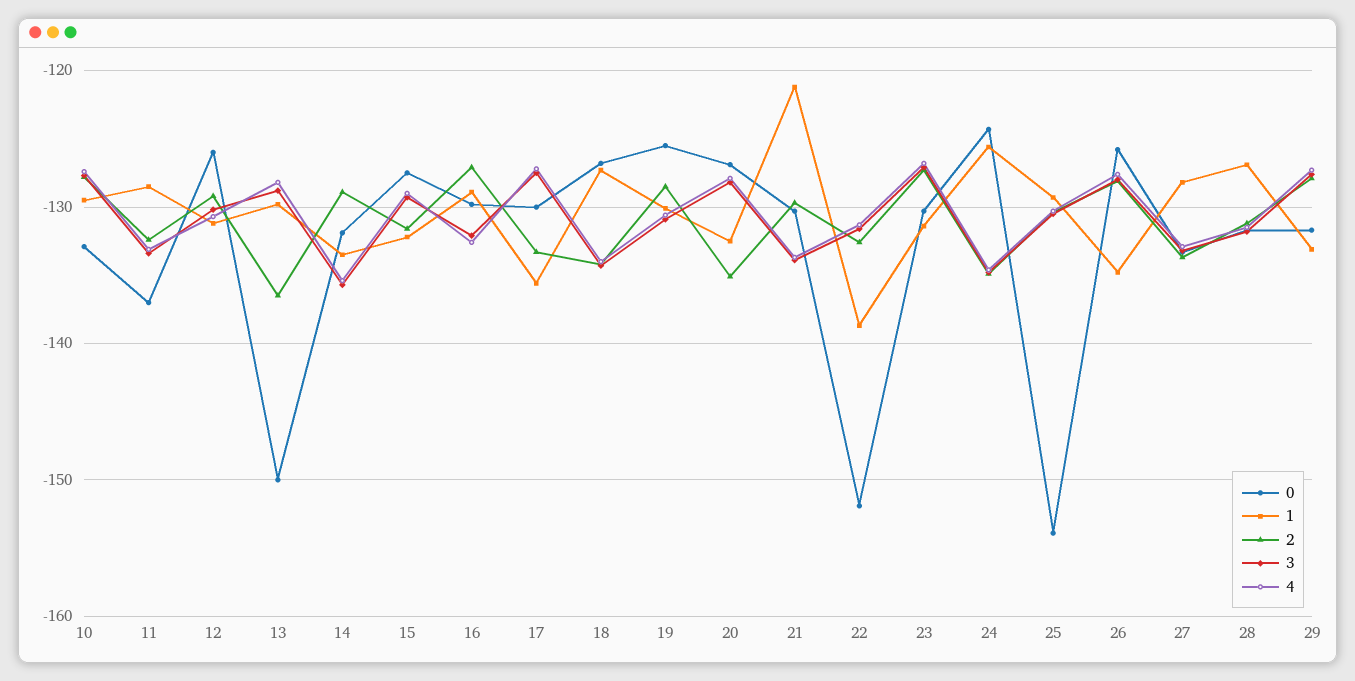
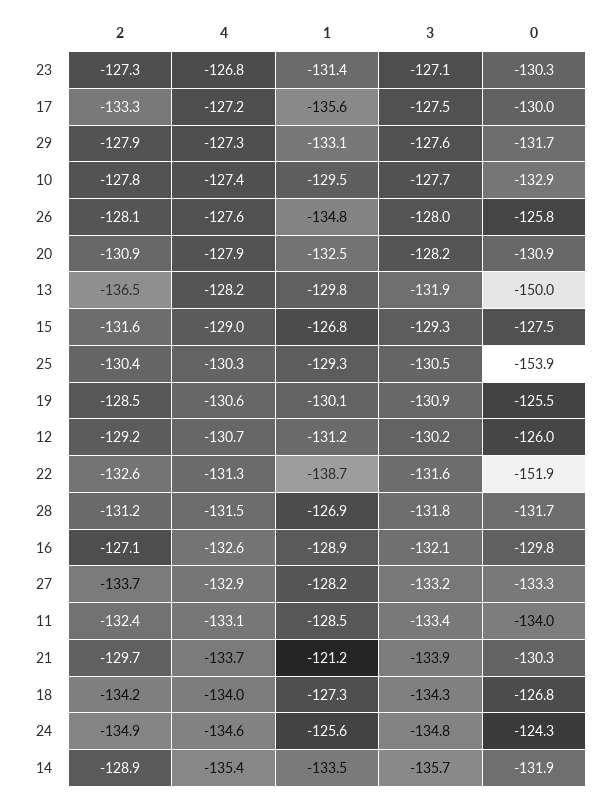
  {
    "0": {
      "10": -132.9,
-     "11": -137,
+     "11": -134,
      "12": -126,
      "13": -150,
      "14": -131.9,
      "15": -127.5,
      "16": -129.8,
      "17": -130,
      "18": -126.8,
      "19": -125.5,
-     "20": -127,
+     "20": -130.9,
      "21": -130.3,
      "22": -151.9,
      "23": -130.3,
      "24": -124.3,
      "25": -153.9,
      "26": -125.8,
      "27": -133.3,
      "28": -131.7,
      "29": -131.7
    },
    "1": {
      "10": -129.5,
      "11": -128.5,
      "12": -131.2,
      "13": -129.8,
      "14": -133.5,
-     "15": -132,
+     "15": -126.8,
      "16": -128.9,
      "17": -135.6,
      "18": -127.3,
      "19": -130.1,
      "20": -132.5,
      "21": -121.2,
      "22": -138.7,
      "23": -131.4,
      "24": -125.6,
      "25": -129.3,
      "26": -134.8,
      "27": -128.2,
      "28": -126.9,
      "29": -133.1
    },
    "2": {
      "10": -127.8,
      "11": -132.4,
      "12": -129.2,
      "13": -136.5,
      "14": -128.9,
      "15": -131.6,
      "16": -127.1,
      "17": -133.3,
      "18": -134.2,
      "19": -128.5,
-     "20": -135,
+     "20": -130.9,
      "21": -129.7,
      "22": -132.6,
      "23": -127.3,
      "24": -134.9,
      "25": -130.4,
      "26": -128.1,
      "27": -133.7,
      "28": -131.2,
      "29": -127.9
    },
    "3": {
      "10": -127.7,
      "11": -133.4,
      "12": -130.2,
-     "13": -129,
+     "13": -131.9,
      "14": -135.7,
      "15": -129.3,
      "16": -132.1,
      "17": -127.5,
      "18": -134.3,
      "19": -130.9,
      "20": -128.2,
      "21": -133.9,
      "22": -131.6,
      "23": -127.1,
      "24": -134.8,
      "25": -130.5,
      "26": -128,
      "27": -133.2,
      "28": -131.8,
      "29": -127.6
    },
    "4": {
      "10": -127.4,
      "11": -133.1,
      "12": -130.7,
      "13": -128.2,
      "14": -135.4,
      "15": -129,
      "16": -132.6,
      "17": -127.2,
      "18": -134,
      "19": -130.6,
      "20": -127.9,
      "21": -133.7,
      "22": -131.3,
      "23": -126.8,
      "24": -134.6,
      "25": -130.3,
      "26": -127.6,
      "27": -132.9,
      "28": -131.5,
      "29": -127.3
    }
  }

